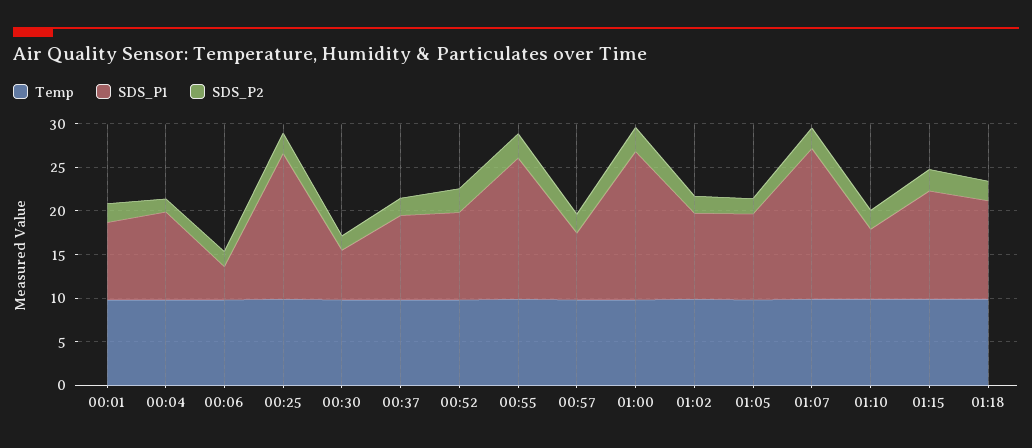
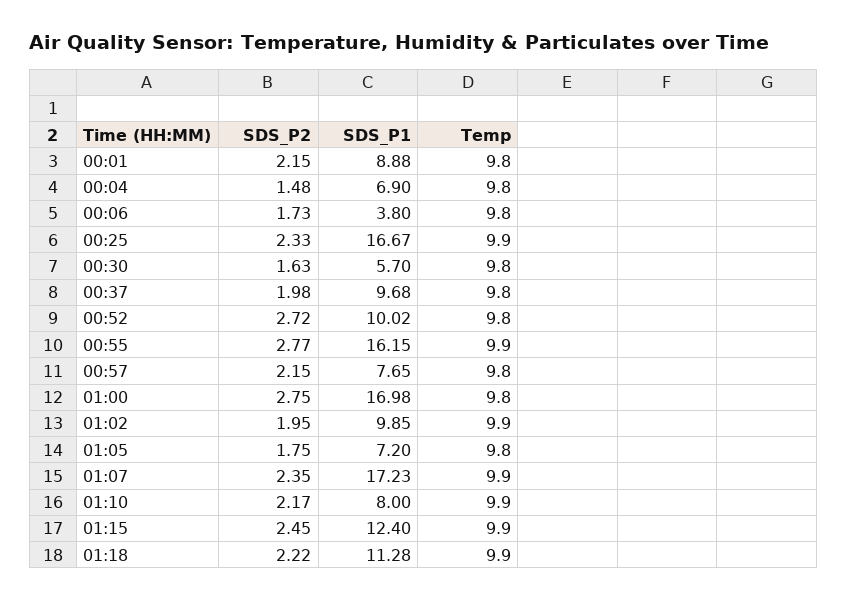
  {
    "Temp": {
      "00:01": 9.8,
      "00:04": 9.8,
      "00:06": 9.8,
      "00:25": 9.9,
      "00:30": 9.8,
      "00:37": 9.8,
      "00:52": 9.8,
      "00:55": 9.9,
      "00:57": 9.8,
      "01:00": 9.8,
      "01:02": 9.9,
      "01:05": 9.8,
      "01:07": 9.9,
      "01:10": 9.9,
      "01:15": 9.9,
      "01:18": 9.9
    },
    "SDS_P1": {
      "00:01": 8.88,
-     "00:04": 10,
+     "00:04": 6.9,
      "00:06": 3.8,
      "00:25": 16.67,
      "00:30": 5.7,
      "00:37": 9.68,
      "00:52": 10.02,
      "00:55": 16.15,
      "00:57": 7.65,
      "01:00": 16.98,
      "01:02": 9.85,
-     "01:05": 10,
+     "01:05": 7.2,
      "01:07": 17.23,
      "01:10": 8,
      "01:15": 12.4,
      "01:18": 11.28
    },
    "SDS_P2": {
      "00:01": 2.15,
      "00:04": 1.48,
      "00:06": 1.73,
      "00:25": 2.33,
      "00:30": 1.63,
      "00:37": 1.98,
      "00:52": 2.72,
      "00:55": 2.77,
      "00:57": 2.15,
      "01:00": 2.75,
      "01:02": 1.95,
      "01:05": 1.75,
      "01:07": 2.35,
      "01:10": 2.17,
      "01:15": 2.45,
      "01:18": 2.22
    }
  }

